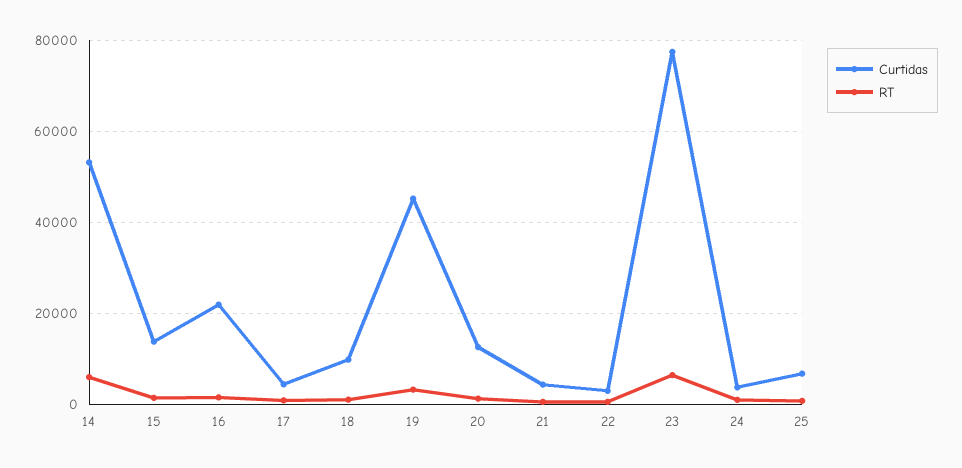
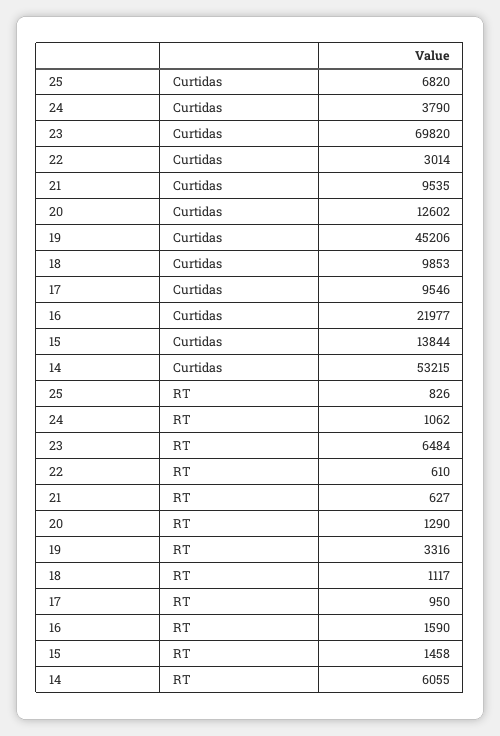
  {
    "Curtidas": {
      "14": 53215,
      "15": 13844,
      "16": 21977,
-     "17": 4000,
+     "17": 9546,
      "18": 9853,
      "19": 45206,
      "20": 12602,
-     "21": 4000,
+     "21": 9535,
      "22": 3014,
-     "23": 78000,
+     "23": 69820,
      "24": 3790,
      "25": 6820
    },
    "RT": {
      "14": 6055,
      "15": 1458,
      "16": 1590,
      "17": 950,
      "18": 1117,
      "19": 3316,
      "20": 1290,
      "21": 627,
      "22": 610,
      "23": 6484,
      "24": 1062,
      "25": 826
    }
  }

